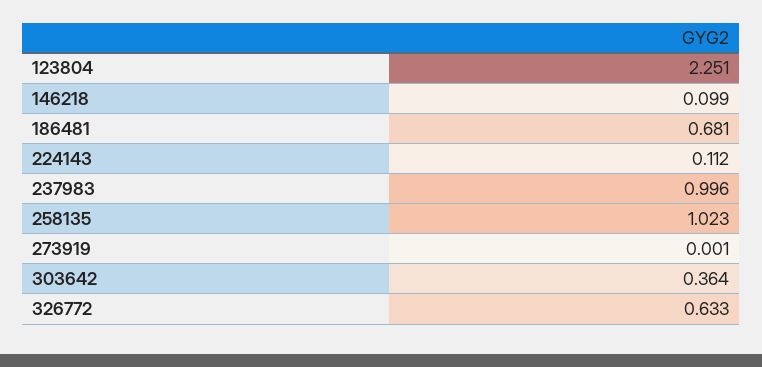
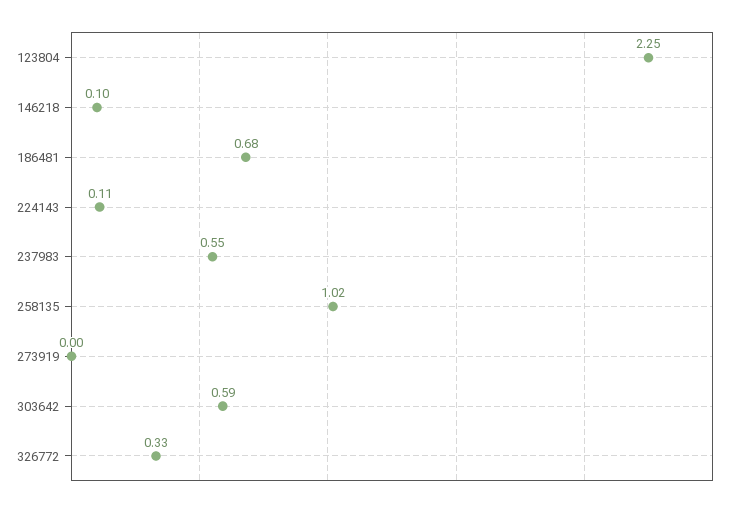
  {
    "123804": 2.251,
    "146218": 0.099,
    "186481": 0.681,
    "224143": 0.112,
-   "237983": 0.996,
+   "237983": 0.55,
    "258135": 1.023,
    "273919": 0.001,
-   "303642": 0.364,
+   "303642": 0.59,
-   "326772": 0.633
+   "326772": 0.33
  }

